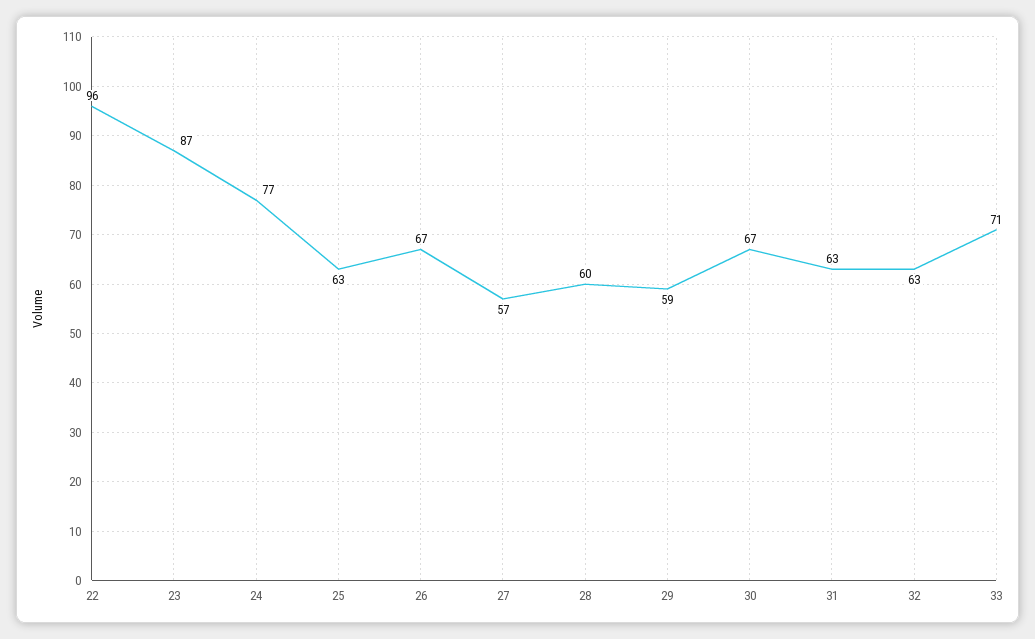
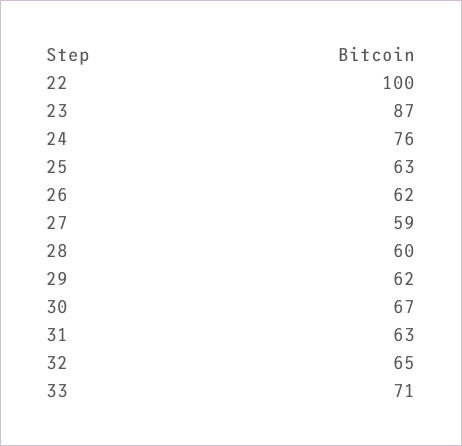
  {
-   "22": 96,
+   "22": 100,
    "23": 87,
-   "24": 77,
+   "24": 76,
    "25": 63,
-   "26": 67,
+   "26": 62,
-   "27": 57,
+   "27": 59,
    "28": 60,
-   "29": 59,
+   "29": 62,
    "30": 67,
    "31": 63,
-   "32": 63,
+   "32": 65,
    "33": 71
  }

